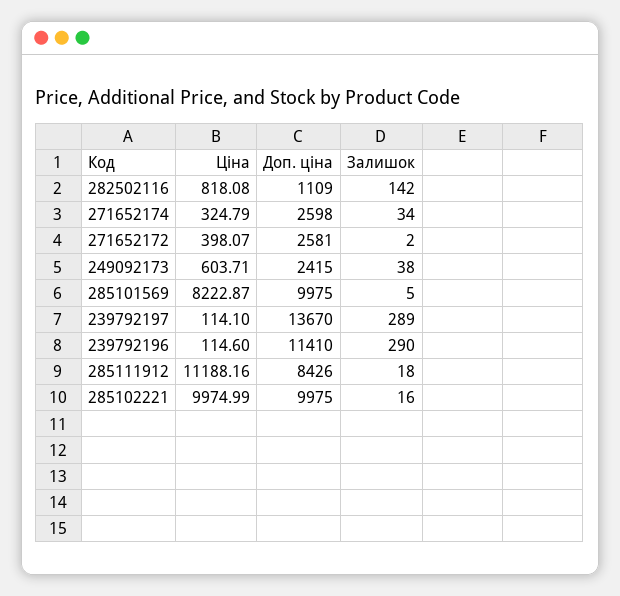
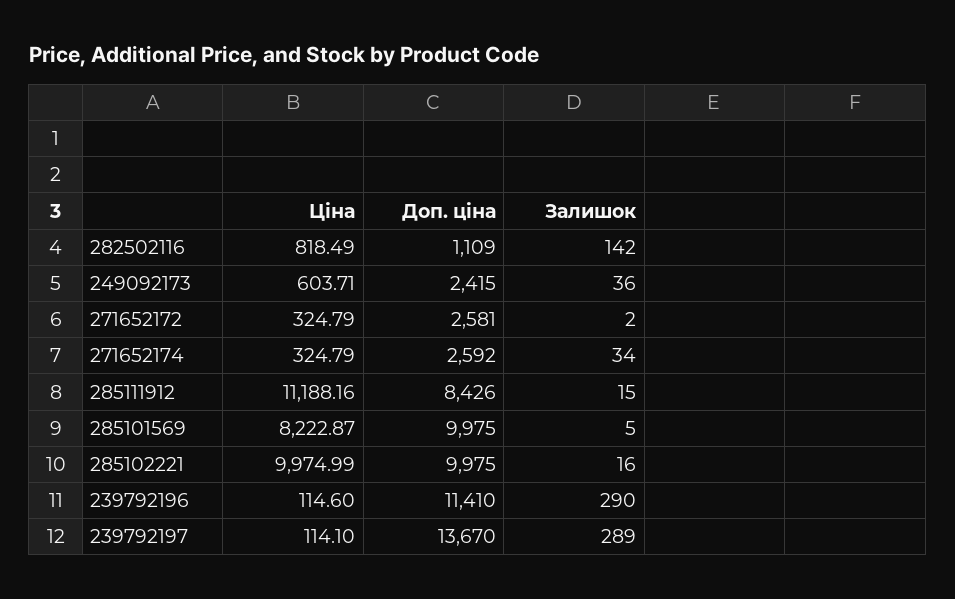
  {
    "Ціна": {
-     "282502116": 818.08,
+     "282502116": 818.49,
      "271652174": 324.79,
-     "271652172": 398.07,
+     "271652172": 324.79,
      "249092173": 603.71,
      "285101569": 8222.87,
      "239792197": 114.1,
      "239792196": 114.6,
      "285111912": 11188.16,
      "285102221": 9974.99
    },
    "Доп. ціна": {
      "282502116": 1109,
-     "271652174": 2598,
+     "271652174": 2592,
      "271652172": 2581,
      "249092173": 2415,
      "285101569": 9975,
      "239792197": 13670,
      "239792196": 11410,
      "285111912": 8426,
      "285102221": 9975
    },
    "Залишок": {
      "282502116": 142,
      "271652174": 34,
      "271652172": 2,
-     "249092173": 38,
+     "249092173": 36,
      "285101569": 5,
      "239792197": 289,
      "239792196": 290,
-     "285111912": 18,
+     "285111912": 15,
      "285102221": 16
    }
  }

